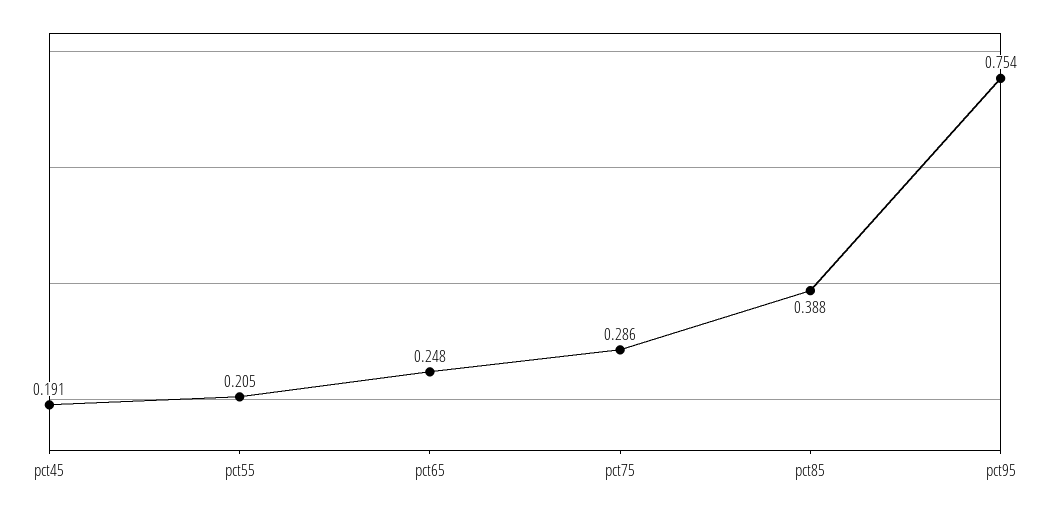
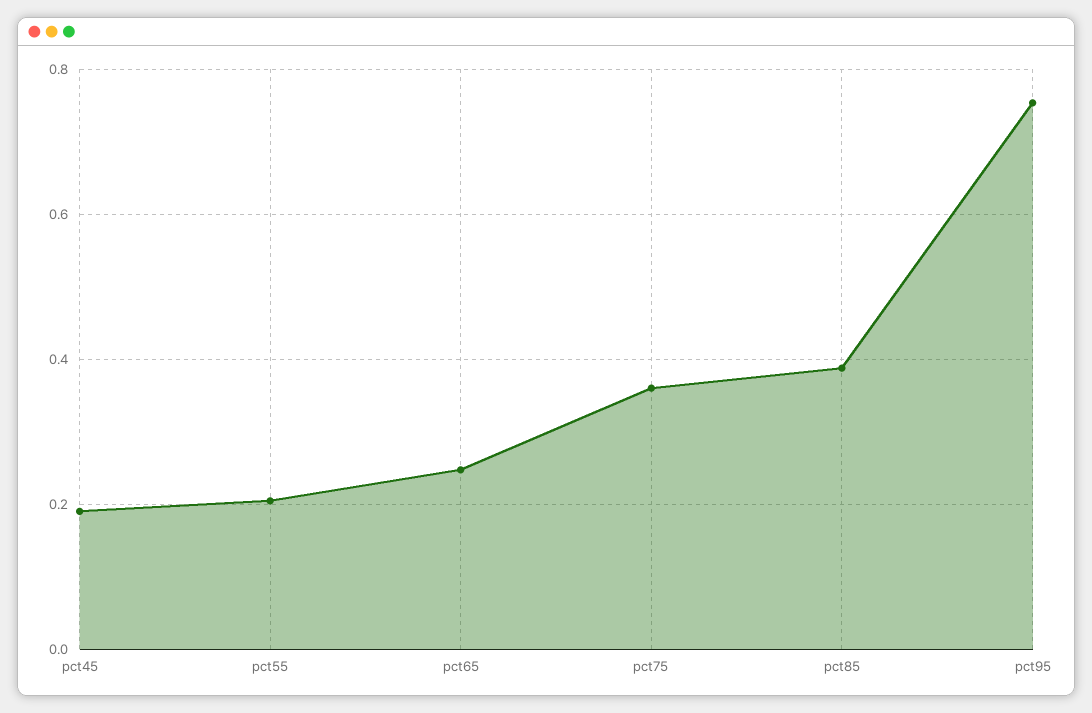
  {
    "pct45": 0.191,
    "pct55": 0.205,
    "pct65": 0.248,
-   "pct75": 0.286,
+   "pct75": 0.36,
    "pct85": 0.388,
    "pct95": 0.754
  }

